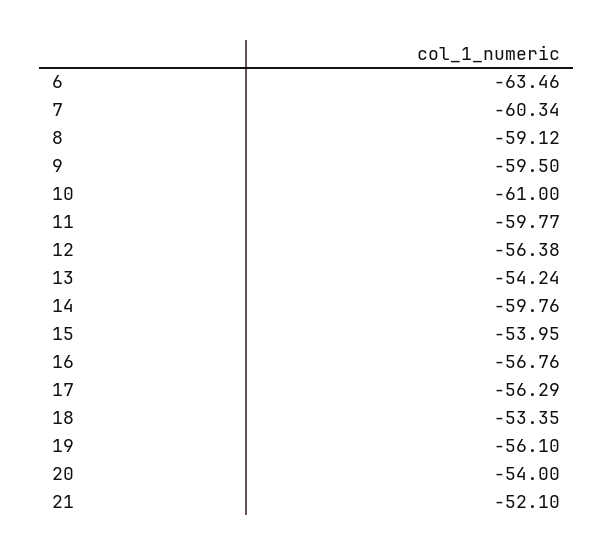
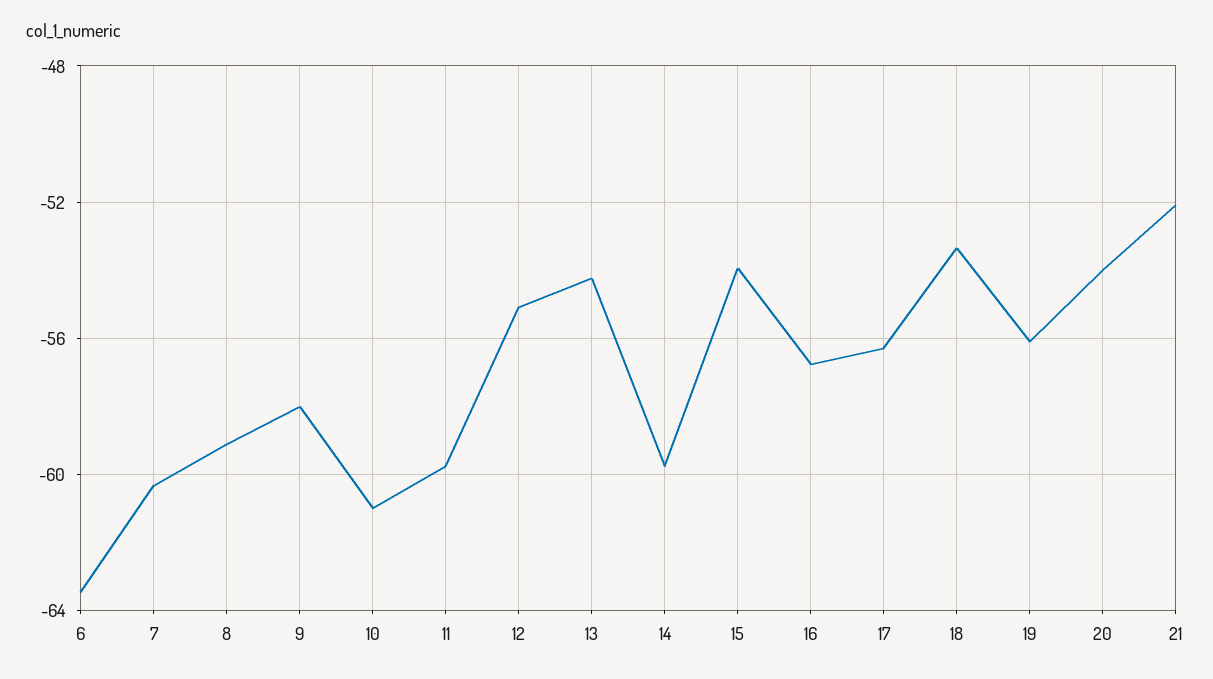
  {
    "6": -63.46,
    "7": -60.34,
    "8": -59.12,
-   "9": -59.5,
+   "9": -58,
    "10": -61,
    "11": -59.77,
-   "12": -56.38,
+   "12": -55,
    "13": -54.24,
    "14": -59.76,
    "15": -53.95,
    "16": -56.76,
    "17": -56.29,
    "18": -53.35,
    "19": -56.1,
    "20": -54,
    "21": -52.1
  }

